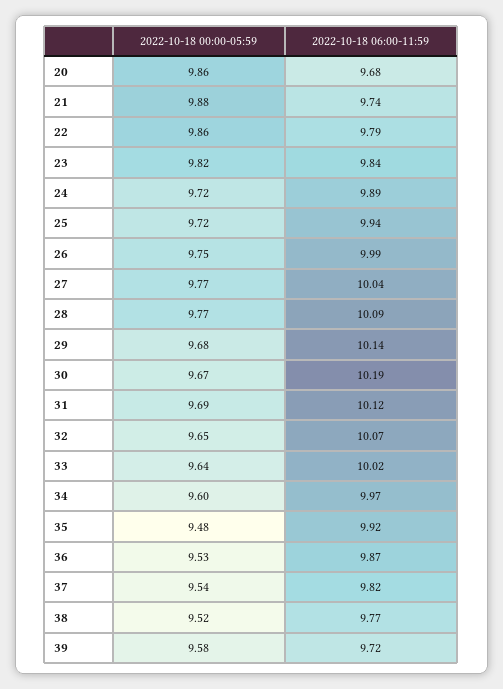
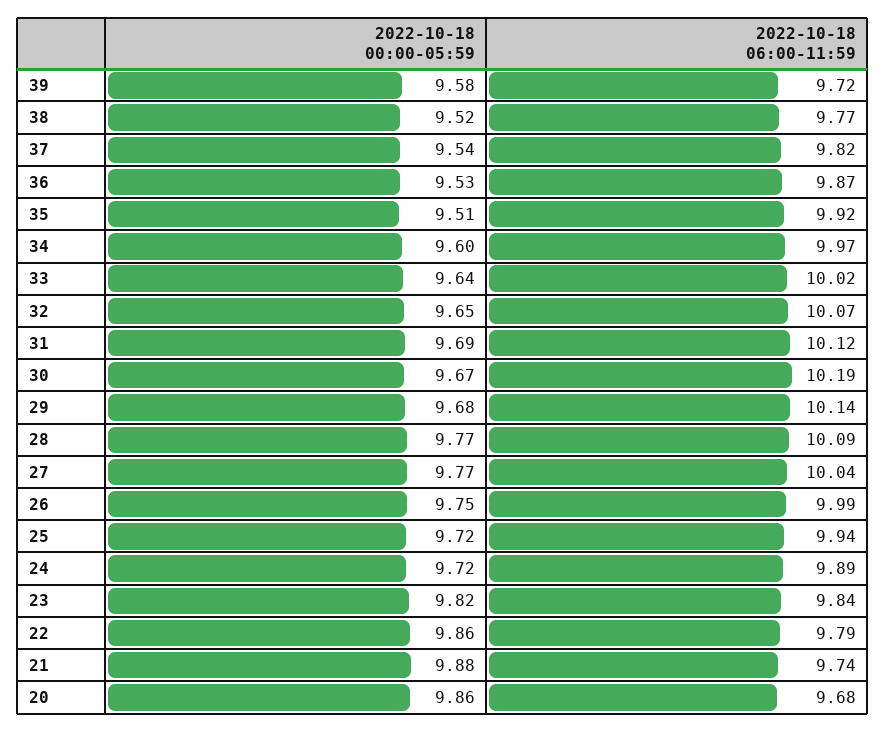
  {
    "2022-10-18 00:00-05:59": {
      "20": 9.86,
      "21": 9.88,
      "22": 9.86,
      "23": 9.82,
      "24": 9.72,
      "25": 9.72,
      "26": 9.75,
      "27": 9.77,
      "28": 9.77,
      "29": 9.68,
      "30": 9.67,
      "31": 9.69,
      "32": 9.65,
      "33": 9.64,
      "34": 9.6,
-     "35": 9.48,
+     "35": 9.51,
      "36": 9.53,
      "37": 9.54,
      "38": 9.52,
      "39": 9.58
    },
    "2022-10-18 06:00-11:59": {
      "20": 9.68,
      "21": 9.74,
      "22": 9.79,
      "23": 9.84,
      "24": 9.89,
      "25": 9.94,
      "26": 9.99,
      "27": 10.04,
      "28": 10.09,
      "29": 10.14,
      "30": 10.19,
      "31": 10.12,
      "32": 10.07,
      "33": 10.02,
      "34": 9.97,
      "35": 9.92,
      "36": 9.87,
      "37": 9.82,
      "38": 9.77,
      "39": 9.72
    }
  }

